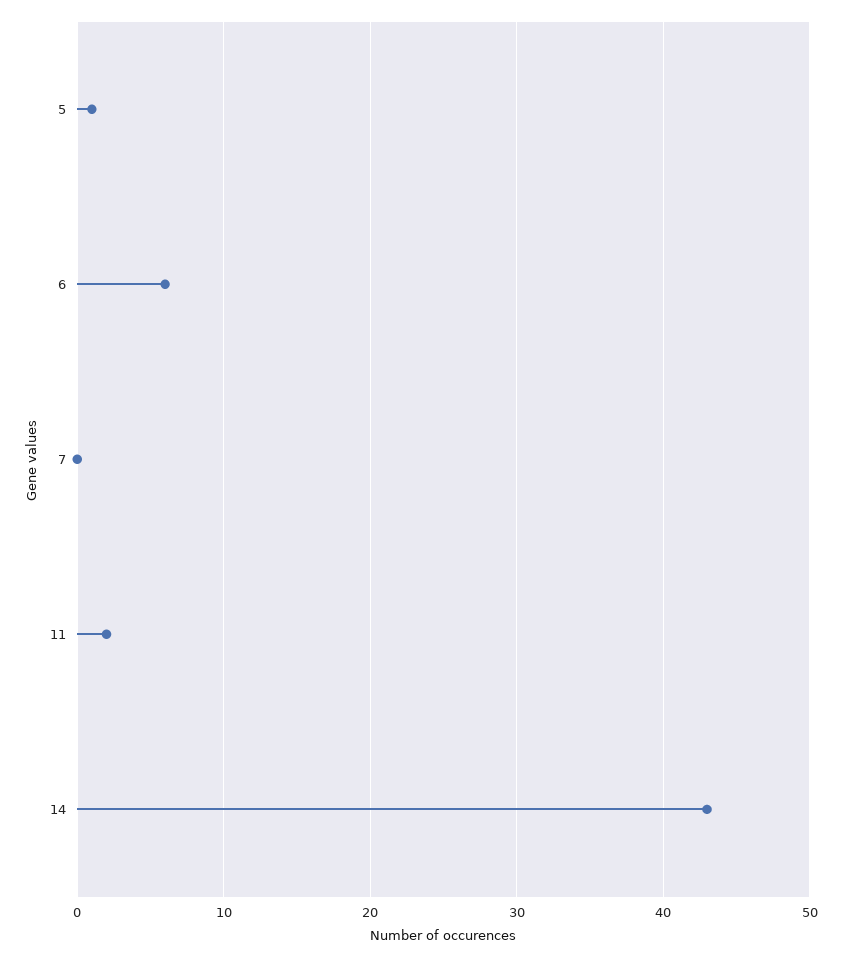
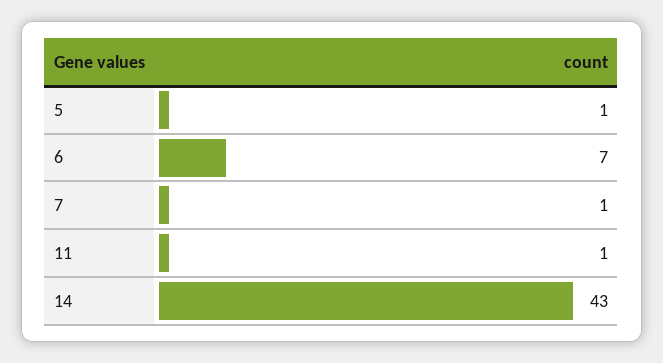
  {
    "5": 1,
-   "6": 6,
+   "6": 7,
-   "7": 0,
+   "7": 1,
-   "11": 2,
+   "11": 1,
    "14": 43
  }

